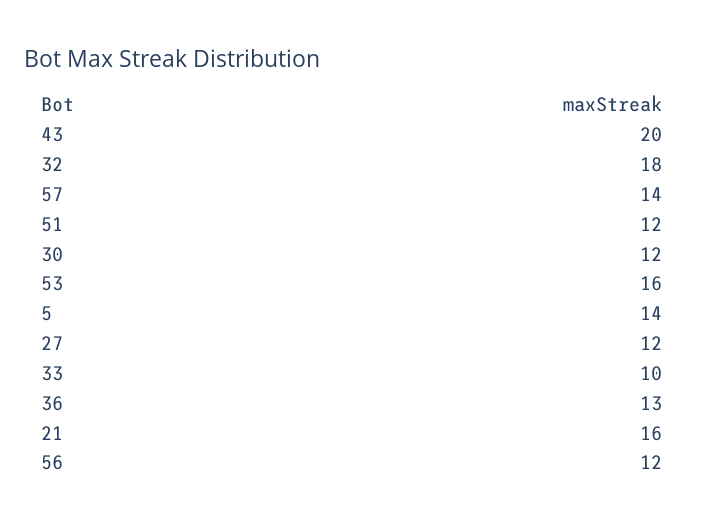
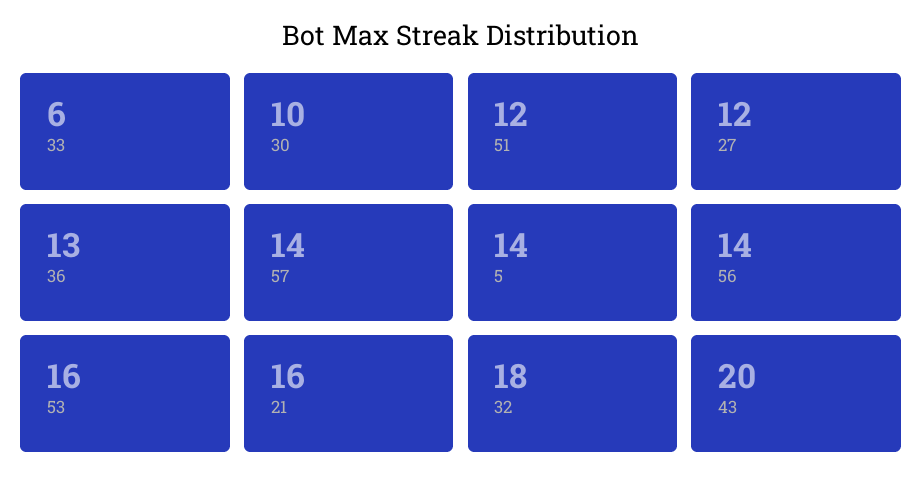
  {
    "43": 20,
    "32": 18,
    "57": 14,
    "51": 12,
-   "30": 12,
+   "30": 10,
    "53": 16,
    "5": 14,
    "27": 12,
-   "33": 10,
+   "33": 6,
    "36": 13,
    "21": 16,
-   "56": 12
+   "56": 14
  }

